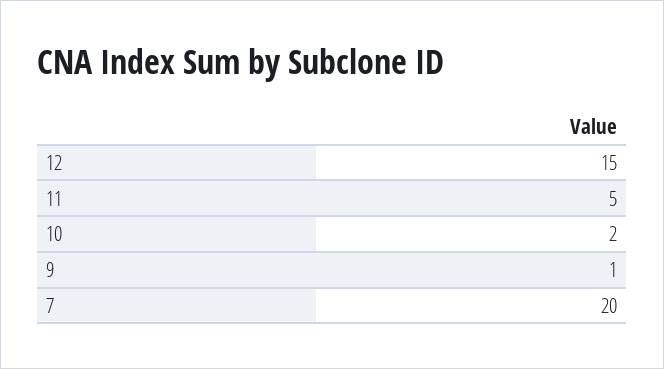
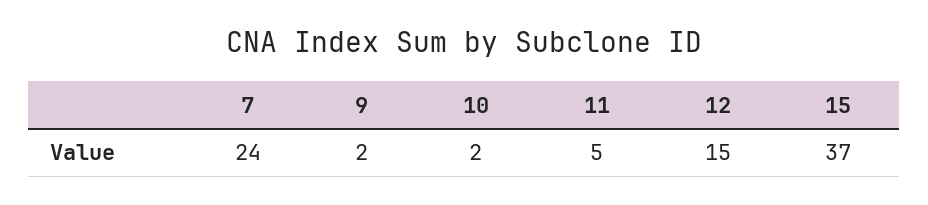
  {
    "12": 15,
    "11": 5,
    "10": 2,
-   "9": 1,
+   "9": 2,
-   "7": 20
+   "7": 24,
+   "15": 37
  }

